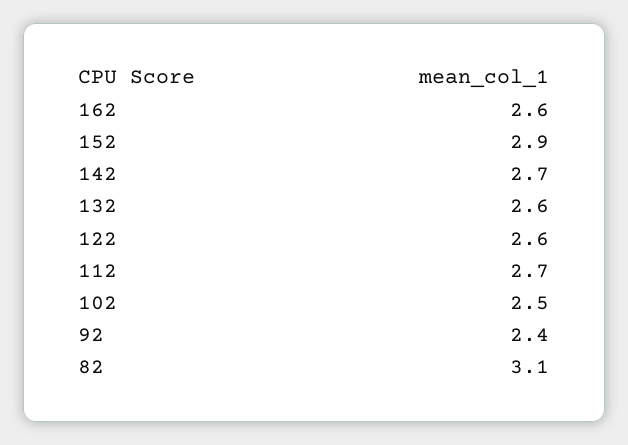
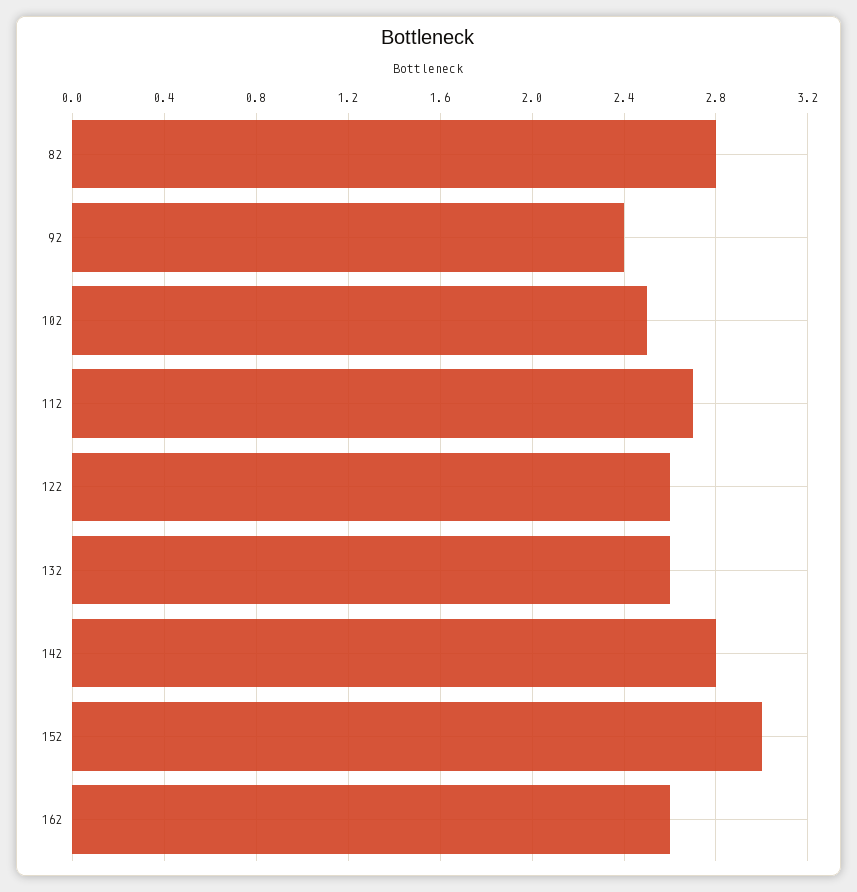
  {
    "162": 2.6,
-   "152": 2.9,
+   "152": 3,
-   "142": 2.7,
+   "142": 2.8,
    "132": 2.6,
    "122": 2.6,
    "112": 2.7,
    "102": 2.5,
    "92": 2.4,
-   "82": 3.1
+   "82": 2.8
  }

